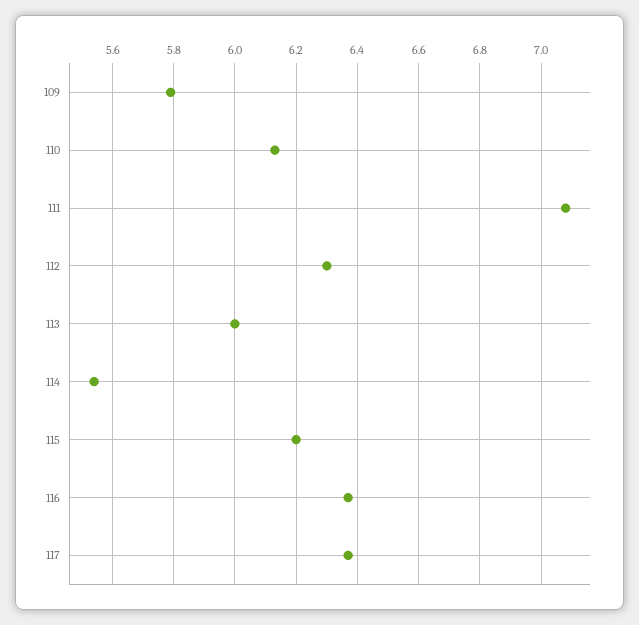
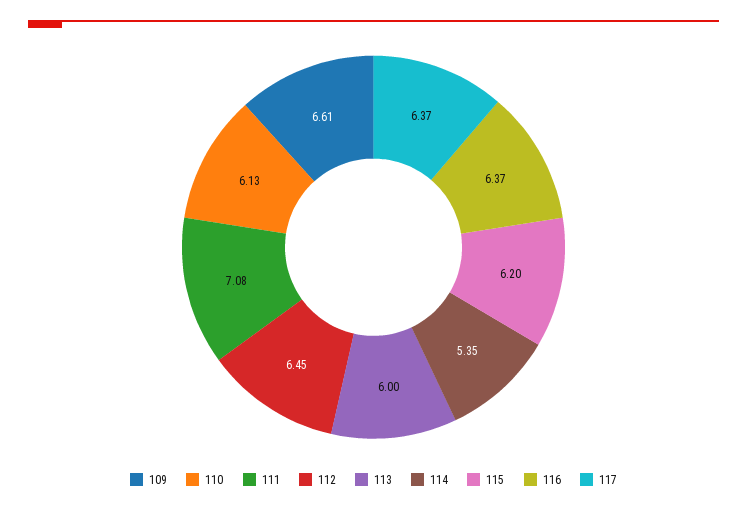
  {
-   "109": 5.8,
+   "109": 6.61,
    "110": 6.13,
    "111": 7.08,
-   "112": 6.3,
+   "112": 6.45,
    "113": 6,
-   "114": 5.55,
+   "114": 5.35,
    "115": 6.2,
    "116": 6.37,
    "117": 6.37
  }

